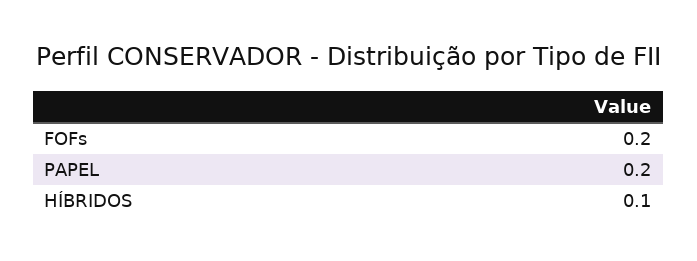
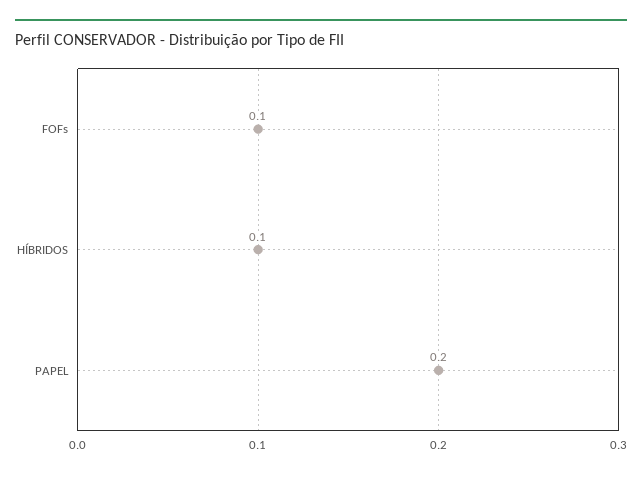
  {
-   "FOFs": 0.2,
+   "FOFs": 0.1,
    "PAPEL": 0.2,
    "HÍBRIDOS": 0.1
  }

